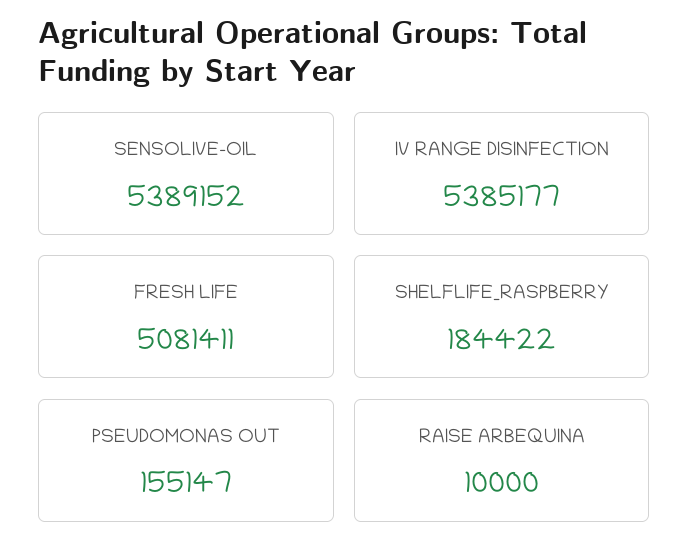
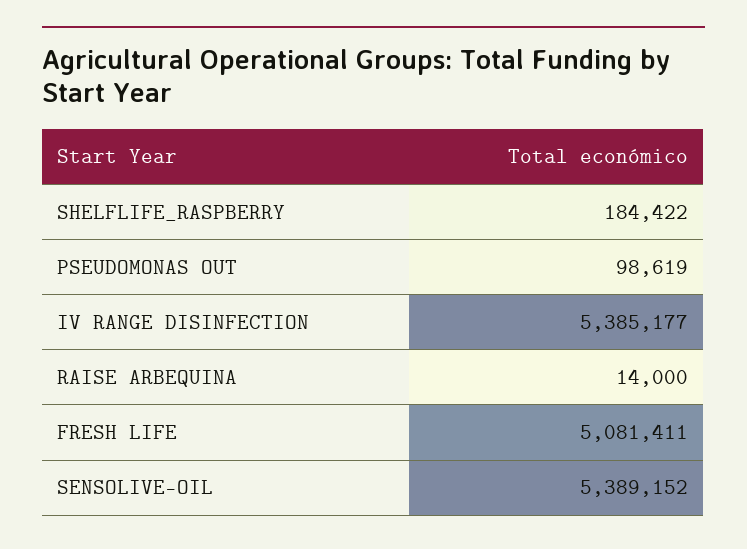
  {
    "SENSOLIVE-OIL": 5389152,
    "IV RANGE DISINFECTION": 5385177,
    "FRESH LIFE": 5081411,
    "SHELFLIFE_RASPBERRY": 184422,
-   "PSEUDOMONAS OUT": 155147,
+   "PSEUDOMONAS OUT": 98619,
-   "RAISE ARBEQUINA": 10000
+   "RAISE ARBEQUINA": 14000
  }

